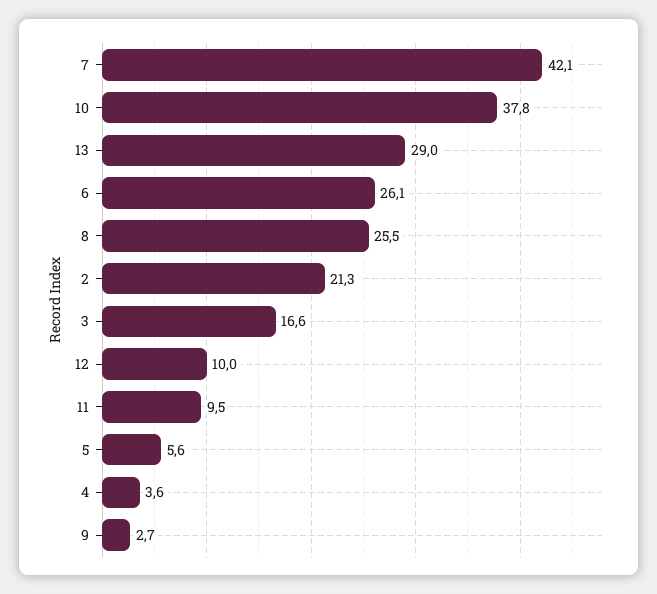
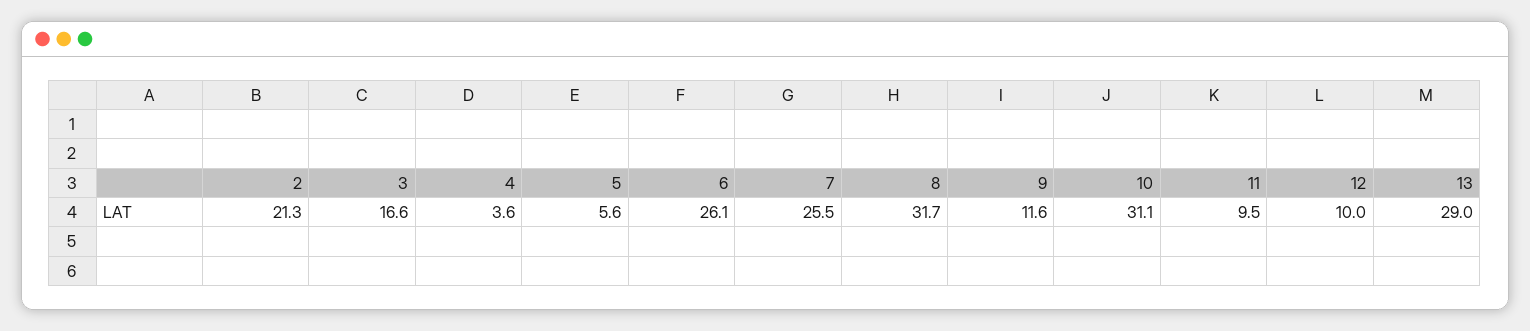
  {
-   "7": 42.1,
+   "7": 25.5,
-   "10": 37.8,
+   "10": 31.1,
    "13": 29,
    "6": 26.1,
-   "8": 25.5,
+   "8": 31.7,
    "2": 21.3,
    "3": 16.6,
    "12": 10,
    "11": 9.5,
    "5": 5.6,
    "4": 3.6,
-   "9": 2.7
+   "9": 11.6
  }

